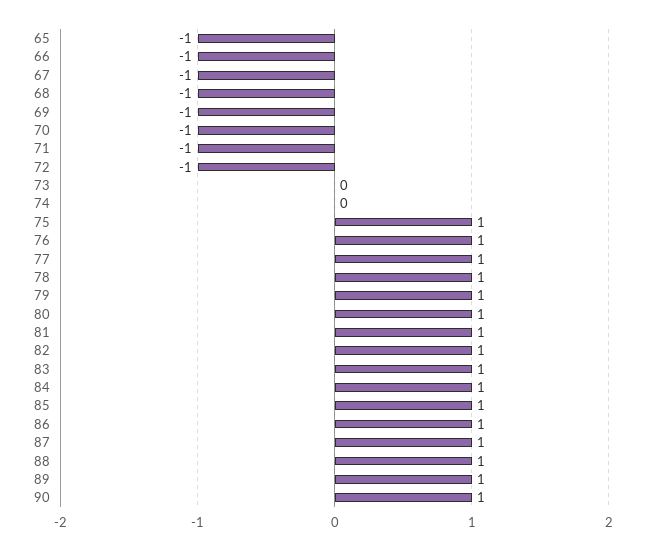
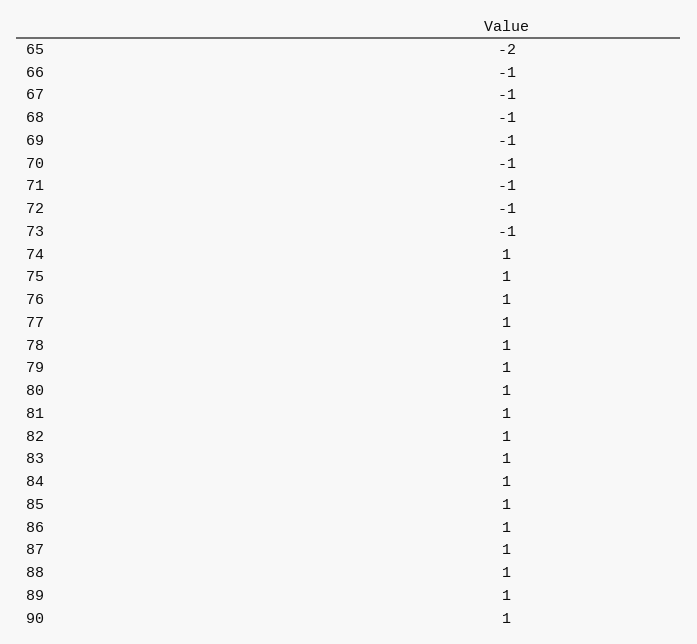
  {
-   "65": -1,
+   "65": -2,
    "66": -1,
    "67": -1,
    "68": -1,
    "69": -1,
    "70": -1,
    "71": -1,
    "72": -1,
-   "73": 0,
+   "73": -1,
-   "74": 0,
+   "74": 1,
    "75": 1,
    "76": 1,
    "77": 1,
    "78": 1,
    "79": 1,
    "80": 1,
    "81": 1,
    "82": 1,
    "83": 1,
    "84": 1,
    "85": 1,
    "86": 1,
    "87": 1,
    "88": 1,
    "89": 1,
    "90": 1
  }

